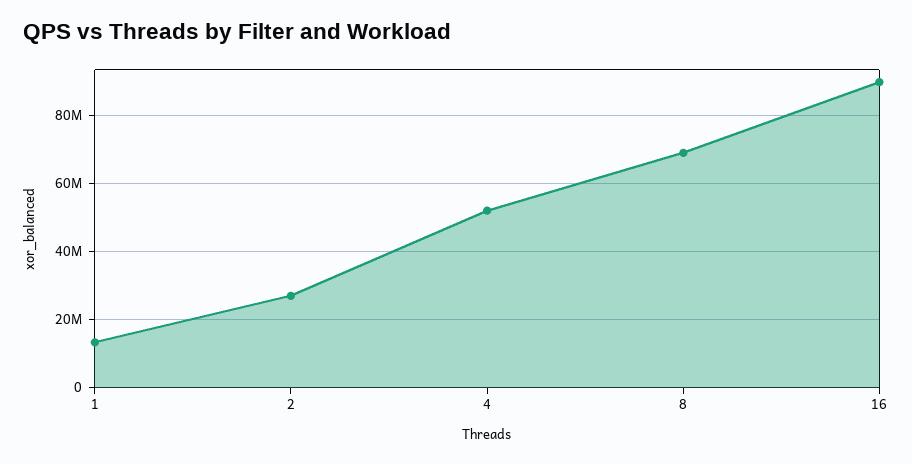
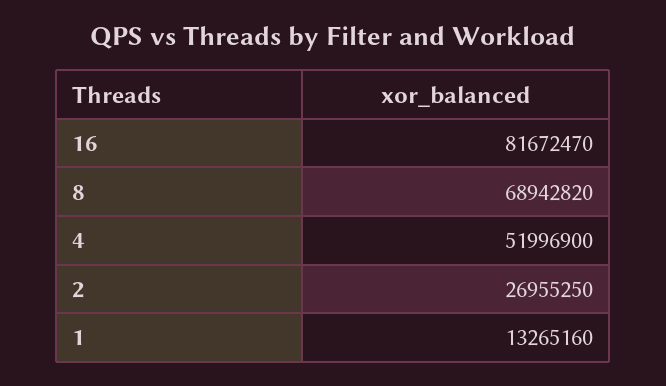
  {
    "1": 13265160,
    "2": 26955250,
    "4": 51996900,
    "8": 68942820,
-   "16": 90000000
+   "16": 81672470
  }

